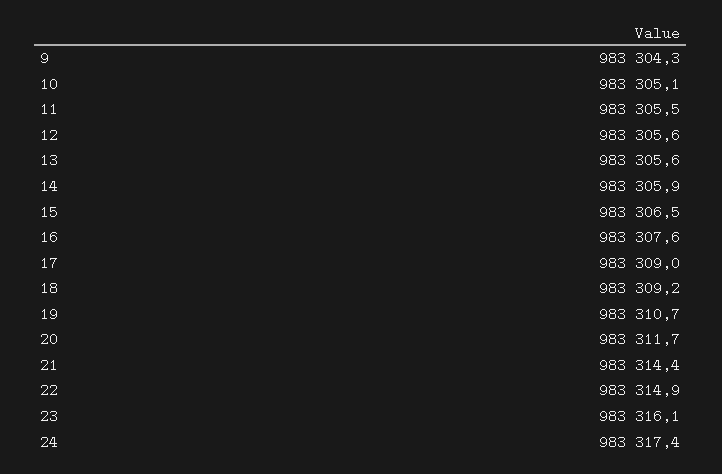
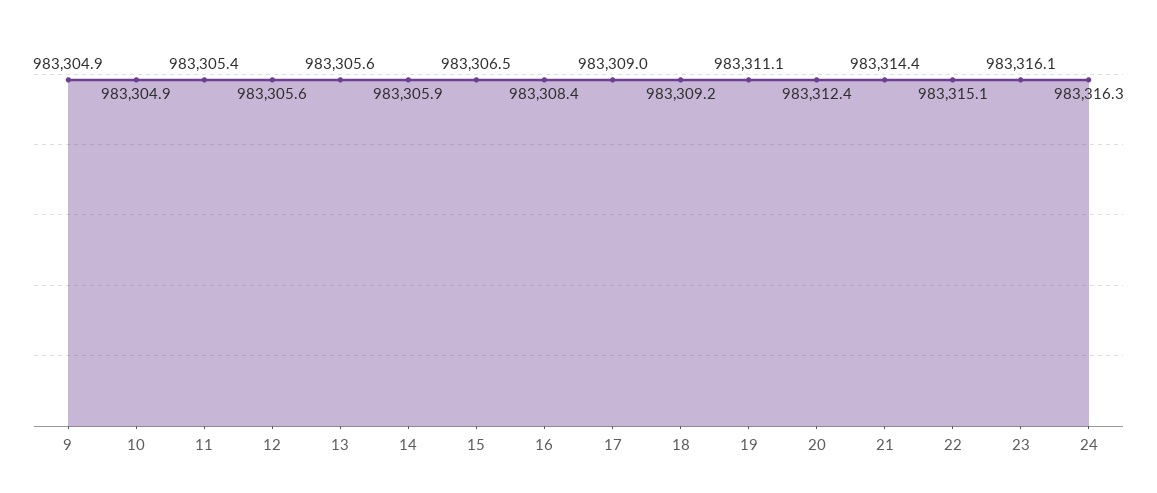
  {
-   "9": 983304.3,
+   "9": 983304.9,
-   "10": 983305.1,
+   "10": 983304.9,
-   "11": 983305.5,
+   "11": 983305.4,
    "12": 983305.6,
    "13": 983305.6,
    "14": 983305.9,
    "15": 983306.5,
-   "16": 983307.6,
+   "16": 983308.4,
    "17": 983309,
    "18": 983309.2,
-   "19": 983310.7,
+   "19": 983311.1,
-   "20": 983311.7,
+   "20": 983312.4,
    "21": 983314.4,
-   "22": 983314.9,
+   "22": 983315.1,
    "23": 983316.1,
-   "24": 983317.4
+   "24": 983316.3
  }

